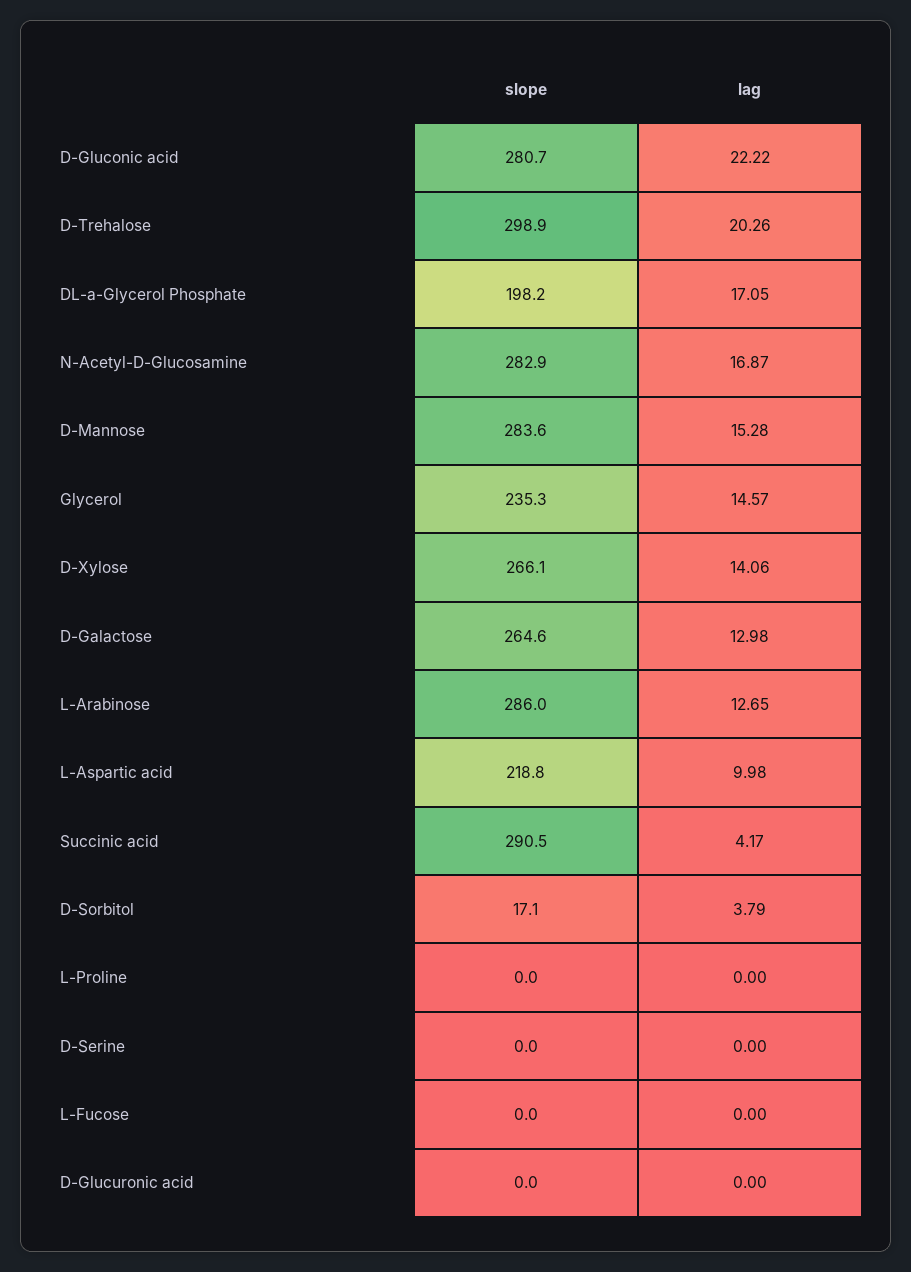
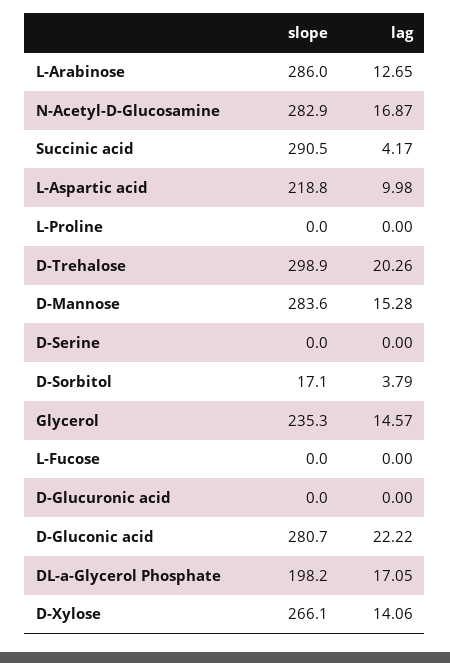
  {
    "slope": {
      "D-Gluconic acid": 280.7,
      "D-Trehalose": 298.9,
      "DL-a-Glycerol Phosphate": 198.2,
      "N-Acetyl-D-Glucosamine": 282.9,
      "D-Mannose": 283.6,
      "Glycerol": 235.3,
      "D-Xylose": 266.1,
-     "D-Galactose": 264.6,
      "L-Arabinose": 286,
      "L-Aspartic acid": 218.8,
      "Succinic acid": 290.5,
      "D-Sorbitol": 17.1,
      "L-Proline": 0,
      "D-Serine": 0,
      "L-Fucose": 0,
      "D-Glucuronic acid": 0
    },
    "lag": {
      "D-Gluconic acid": 22.22,
      "D-Trehalose": 20.26,
      "DL-a-Glycerol Phosphate": 17.05,
      "N-Acetyl-D-Glucosamine": 16.87,
      "D-Mannose": 15.28,
      "Glycerol": 14.57,
      "D-Xylose": 14.06,
-     "D-Galactose": 12.98,
      "L-Arabinose": 12.65,
      "L-Aspartic acid": 9.98,
      "Succinic acid": 4.17,
      "D-Sorbitol": 3.79,
      "L-Proline": 0,
      "D-Serine": 0,
      "L-Fucose": 0,
      "D-Glucuronic acid": 0
    }
  }

